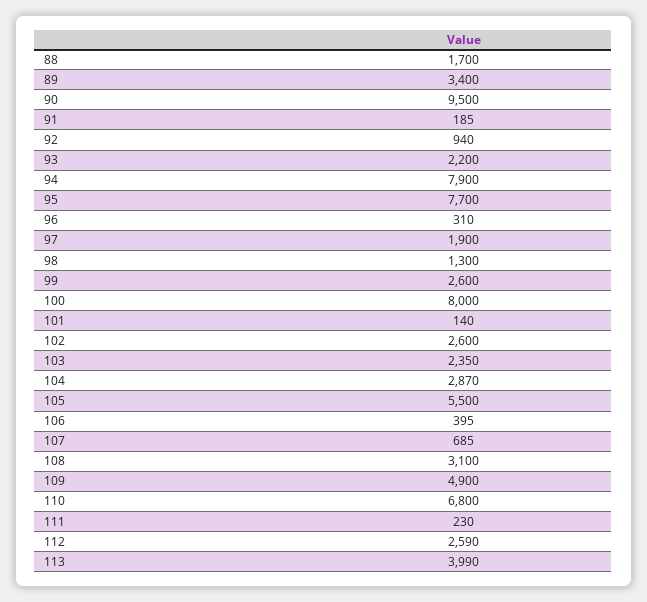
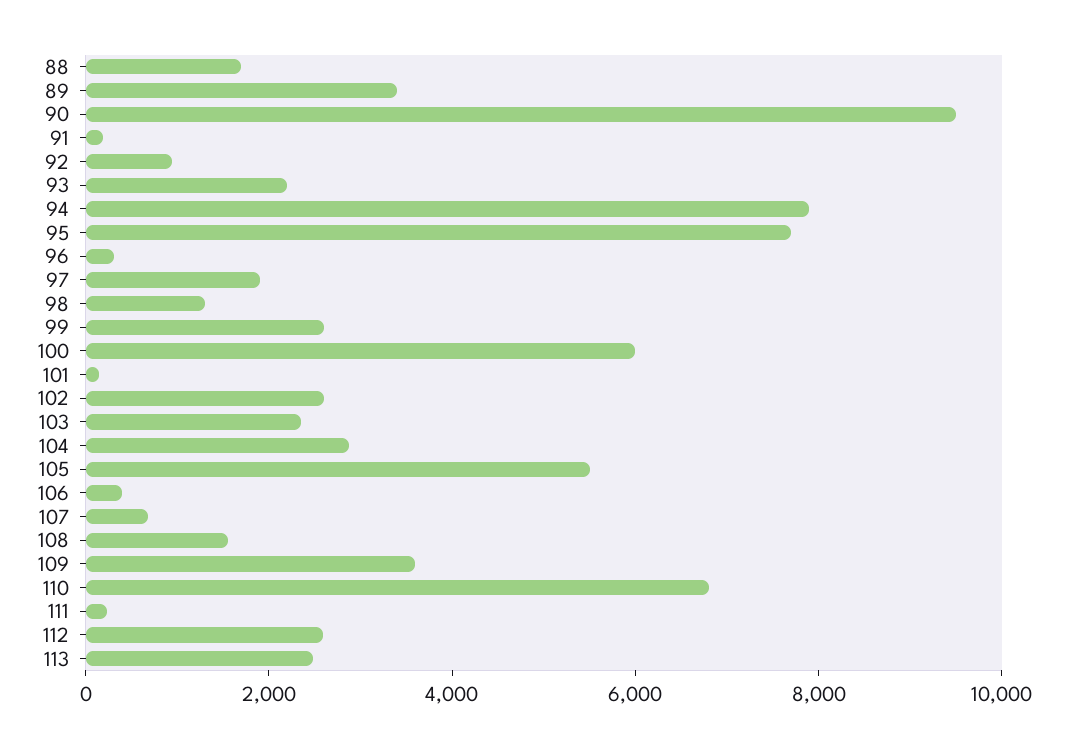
  {
    "88": 1700,
    "89": 3400,
    "90": 9500,
    "91": 185,
    "92": 940,
    "93": 2200,
    "94": 7900,
    "95": 7700,
    "96": 310,
    "97": 1900,
    "98": 1300,
    "99": 2600,
-   "100": 8000,
+   "100": 6000,
    "101": 140,
    "102": 2600,
    "103": 2350,
    "104": 2870,
    "105": 5500,
    "106": 395,
    "107": 685,
-   "108": 3100,
+   "108": 1500,
-   "109": 4900,
+   "109": 3500,
    "110": 6800,
    "111": 230,
    "112": 2590,
-   "113": 3990
+   "113": 2500
  }

